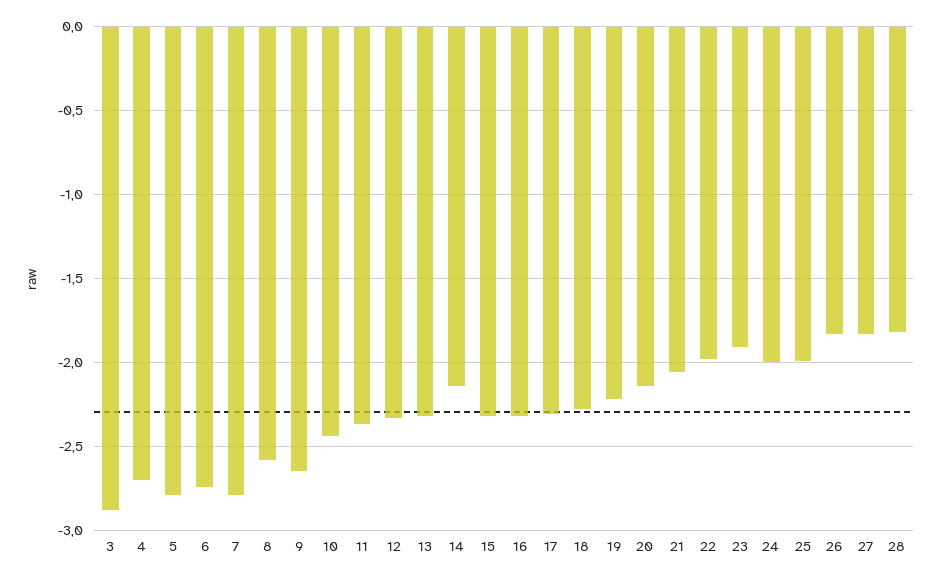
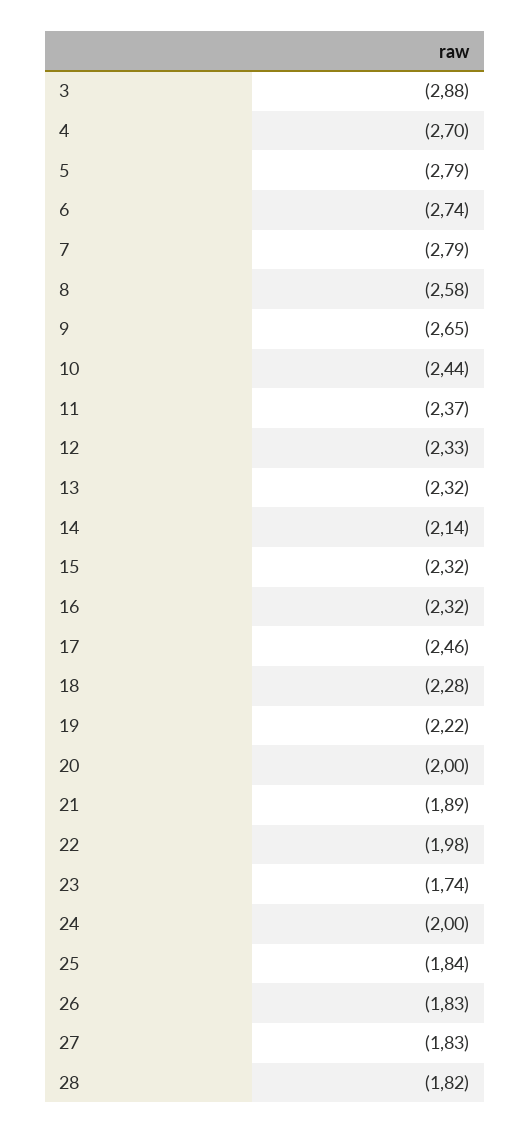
  {
    "3": -2.88,
    "4": -2.7,
    "5": -2.79,
    "6": -2.74,
    "7": -2.79,
    "8": -2.58,
    "9": -2.65,
    "10": -2.44,
    "11": -2.37,
    "12": -2.33,
    "13": -2.32,
    "14": -2.14,
    "15": -2.32,
    "16": -2.32,
-   "17": -2.3,
+   "17": -2.46,
    "18": -2.28,
    "19": -2.22,
-   "20": -2.15,
+   "20": -2,
-   "21": -2.05,
+   "21": -1.89,
    "22": -1.98,
-   "23": -1.9,
+   "23": -1.74,
    "24": -2,
-   "25": -2,
+   "25": -1.84,
    "26": -1.83,
    "27": -1.83,
    "28": -1.82
  }

